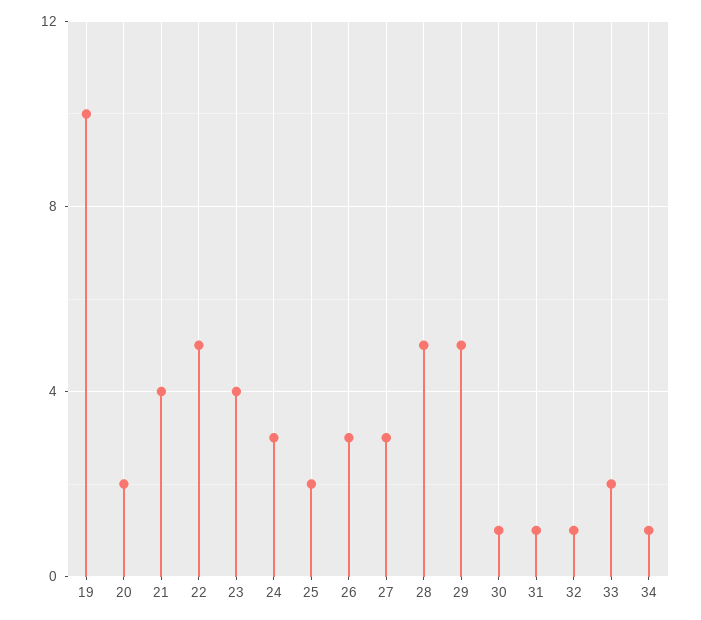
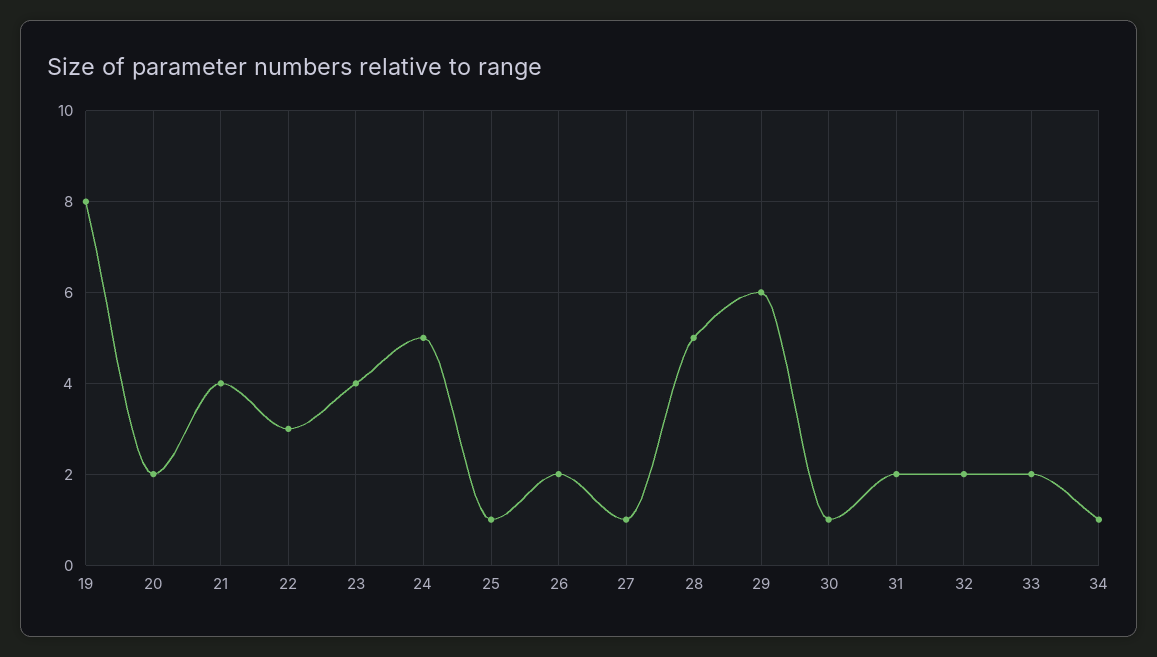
  {
-   "19": 10,
+   "19": 8,
    "20": 2,
    "21": 4,
-   "22": 5,
+   "22": 3,
    "23": 4,
-   "24": 3,
+   "24": 5,
-   "25": 2,
+   "25": 1,
-   "26": 3,
+   "26": 2,
-   "27": 3,
+   "27": 1,
    "28": 5,
-   "29": 5,
+   "29": 6,
    "30": 1,
-   "31": 1,
+   "31": 2,
-   "32": 1,
+   "32": 2,
    "33": 2,
    "34": 1
  }

